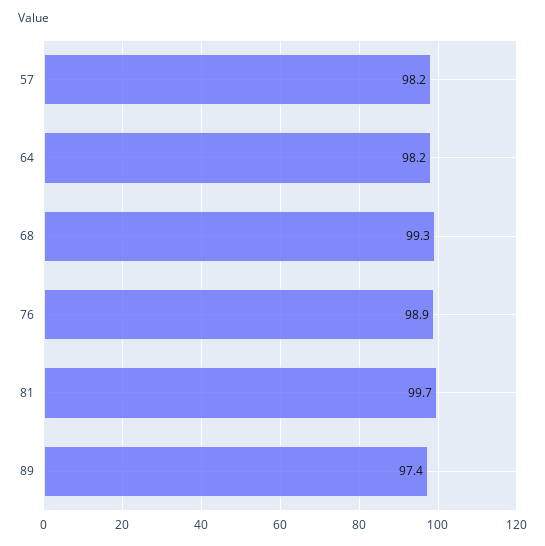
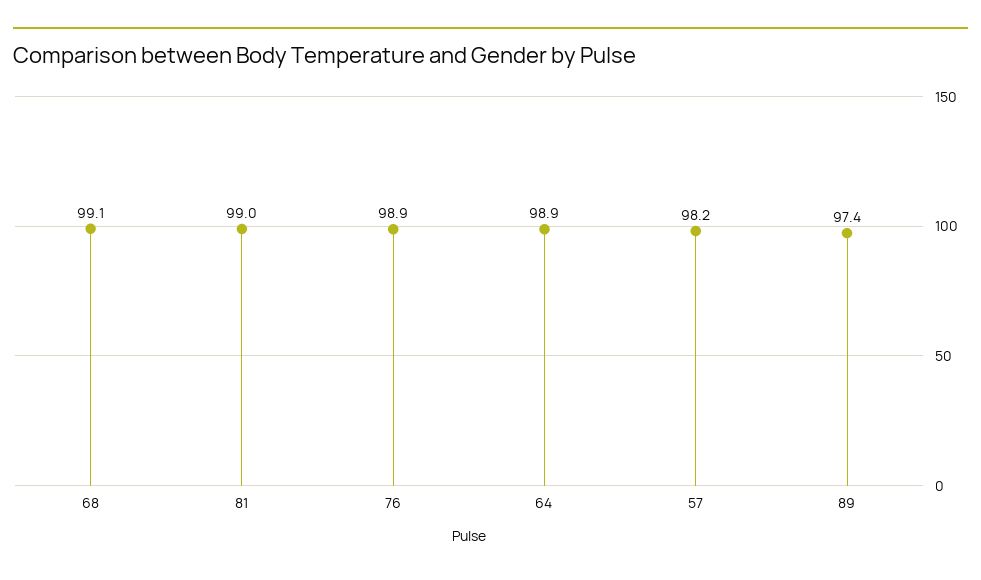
  {
    "57": 98.2,
-   "64": 98.2,
+   "64": 98.9,
-   "68": 99.3,
+   "68": 99.1,
    "76": 98.9,
-   "81": 99.7,
+   "81": 99,
    "89": 97.4
  }

